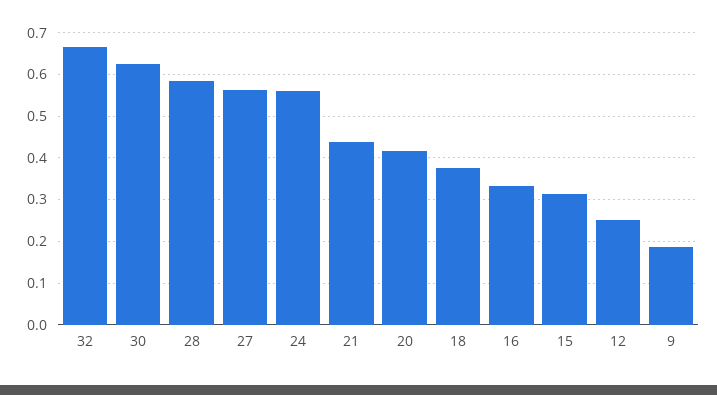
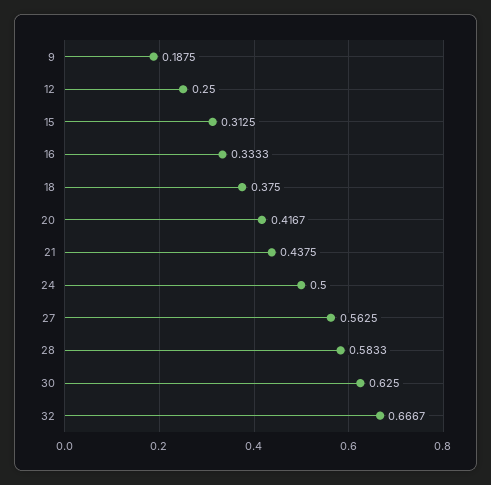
  {
    "32": 0.6667,
    "30": 0.625,
    "28": 0.5833,
    "27": 0.5625,
-   "24": 0.56,
+   "24": 0.5,
    "21": 0.4375,
    "20": 0.4167,
    "18": 0.375,
    "16": 0.3333,
    "15": 0.3125,
    "12": 0.25,
    "9": 0.1875
  }

